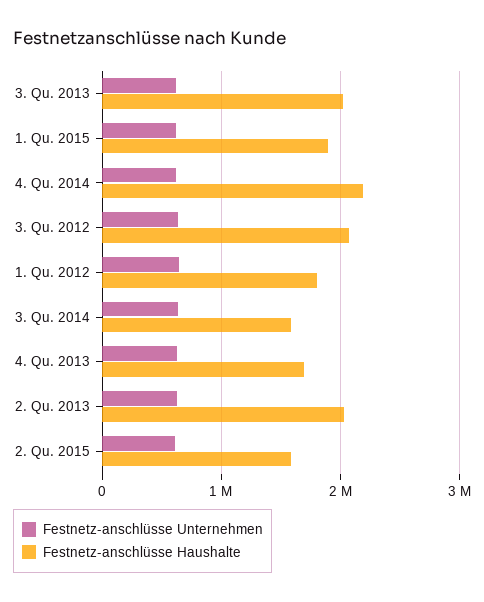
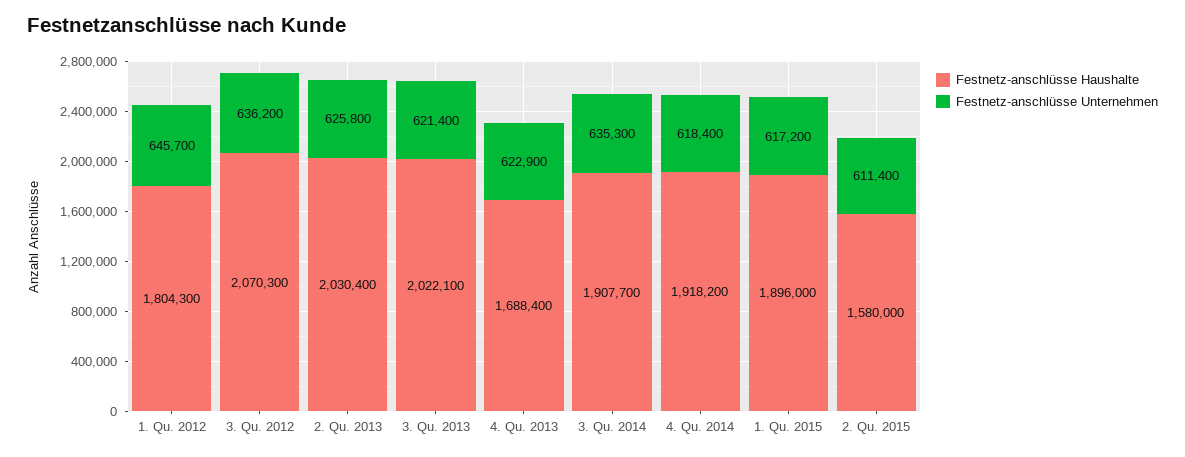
  {
    "Festnetz-anschlüsse Unternehmen": {
      "3. Qu. 2013": 621400,
      "1. Qu. 2015": 617200,
      "4. Qu. 2014": 618400,
      "3. Qu. 2012": 636200,
      "1. Qu. 2012": 645700,
      "3. Qu. 2014": 635300,
      "4. Qu. 2013": 622900,
      "2. Qu. 2013": 625800,
      "2. Qu. 2015": 611400
    },
    "Festnetz-anschlüsse Haushalte": {
      "3. Qu. 2013": 2022100,
      "1. Qu. 2015": 1896000,
-     "4. Qu. 2014": 2200000,
+     "4. Qu. 2014": 1918200,
      "3. Qu. 2012": 2070300,
      "1. Qu. 2012": 1804300,
-     "3. Qu. 2014": 1600000,
+     "3. Qu. 2014": 1907700,
      "4. Qu. 2013": 1688400,
      "2. Qu. 2013": 2030400,
      "2. Qu. 2015": 1580000
    }
  }

